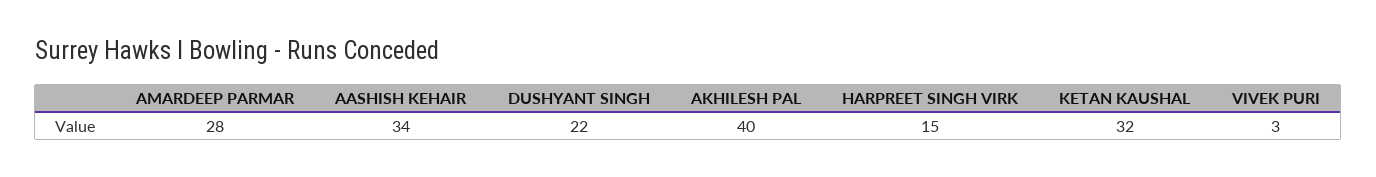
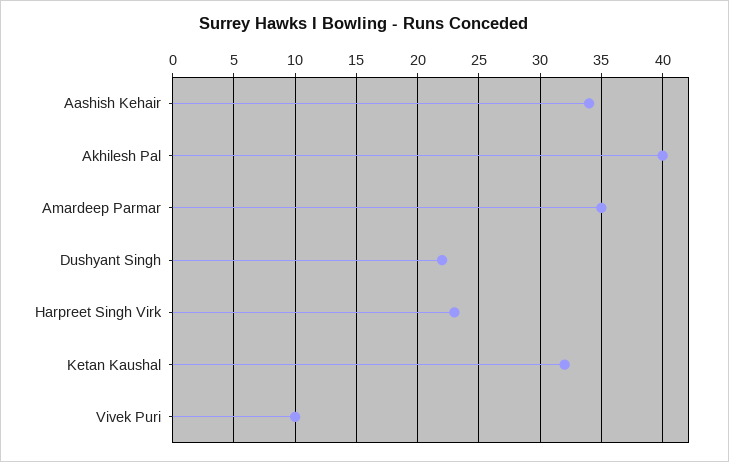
  {
-   "AMARDEEP PARMAR": 28,
+   "AMARDEEP PARMAR": 35,
    "AASHISH KEHAIR": 34,
    "DUSHYANT SINGH": 22,
    "AKHILESH PAL": 40,
-   "HARPREET SINGH VIRK": 15,
+   "HARPREET SINGH VIRK": 23,
    "KETAN KAUSHAL": 32,
-   "VIVEK PURI": 3
+   "VIVEK PURI": 10
  }

